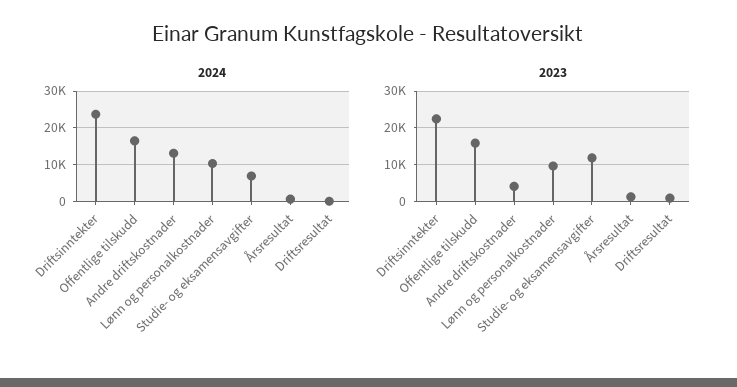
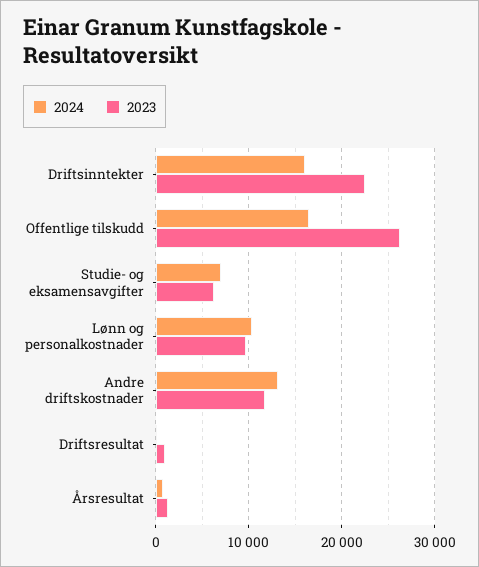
  {
    "2024": {
-     "Driftsinntekter": 24000,
+     "Driftsinntekter": 16000,
      "Offentlige tilskudd": 16000,
      "Andre driftskostnader": 13000,
      "Lønn og personalkostnader": 10000,
      "Studie- og eksamensavgifter": 7000,
      "Årsresultat": 1000,
      "Driftsresultat": 0
    },
    "2023": {
      "Driftsinntekter": 22000,
-     "Offentlige tilskudd": 16000,
+     "Offentlige tilskudd": 26000,
-     "Andre driftskostnader": 4000,
+     "Andre driftskostnader": 12000,
      "Lønn og personalkostnader": 10000,
-     "Studie- og eksamensavgifter": 12000,
+     "Studie- og eksamensavgifter": 6000,
      "Årsresultat": 1000,
      "Driftsresultat": 1000
    }
  }

